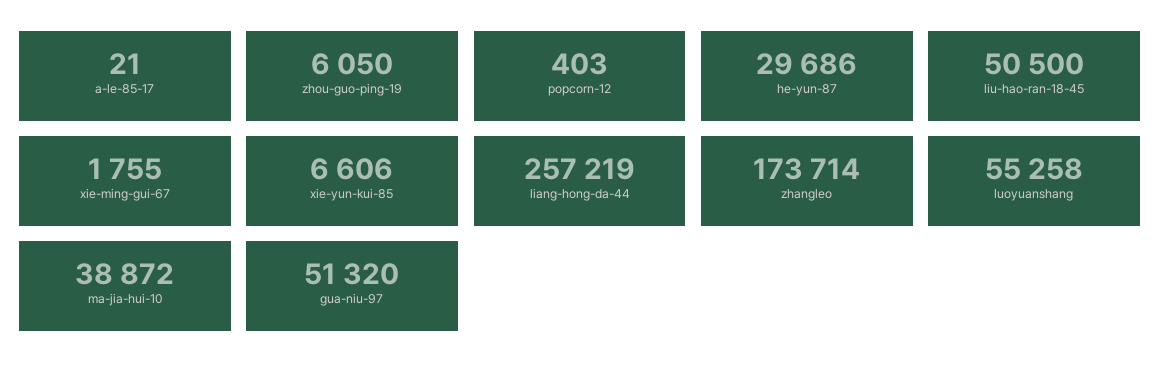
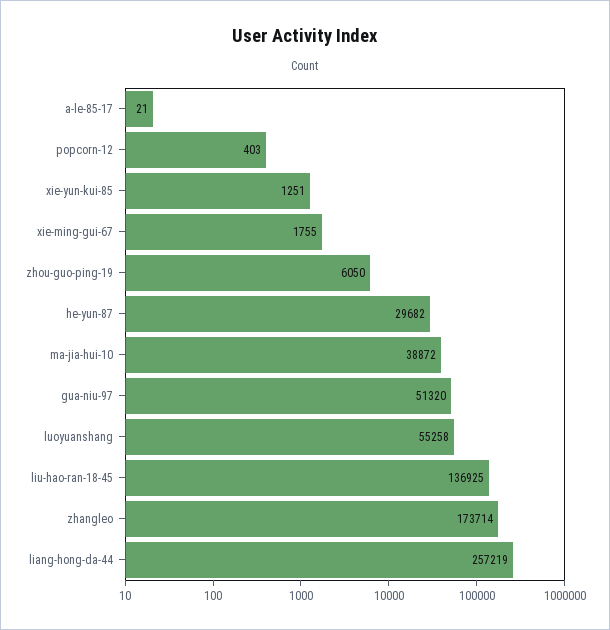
  {
    "a-le-85-17": 21,
    "zhou-guo-ping-19": 6050,
    "popcorn-12": 403,
-   "he-yun-87": 29686,
+   "he-yun-87": 29682,
-   "liu-hao-ran-18-45": 50500,
+   "liu-hao-ran-18-45": 136925,
    "xie-ming-gui-67": 1755,
-   "xie-yun-kui-85": 6606,
+   "xie-yun-kui-85": 1251,
    "liang-hong-da-44": 257219,
    "zhangleo": 173714,
    "luoyuanshang": 55258,
    "ma-jia-hui-10": 38872,
    "gua-niu-97": 51320
  }

